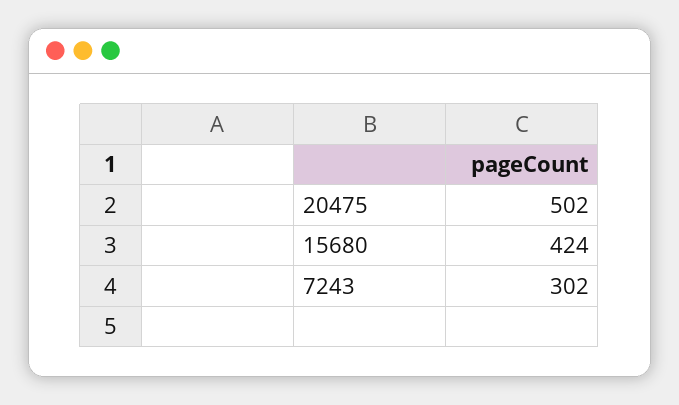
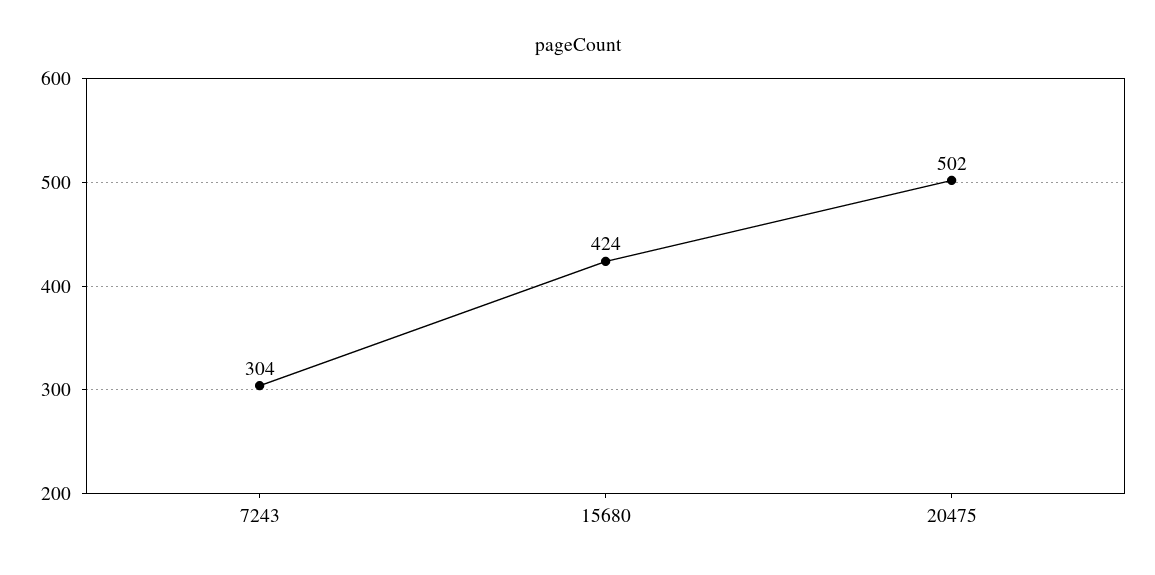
  {
    "20475": 502,
    "15680": 424,
-   "7243": 302
+   "7243": 304
  }

